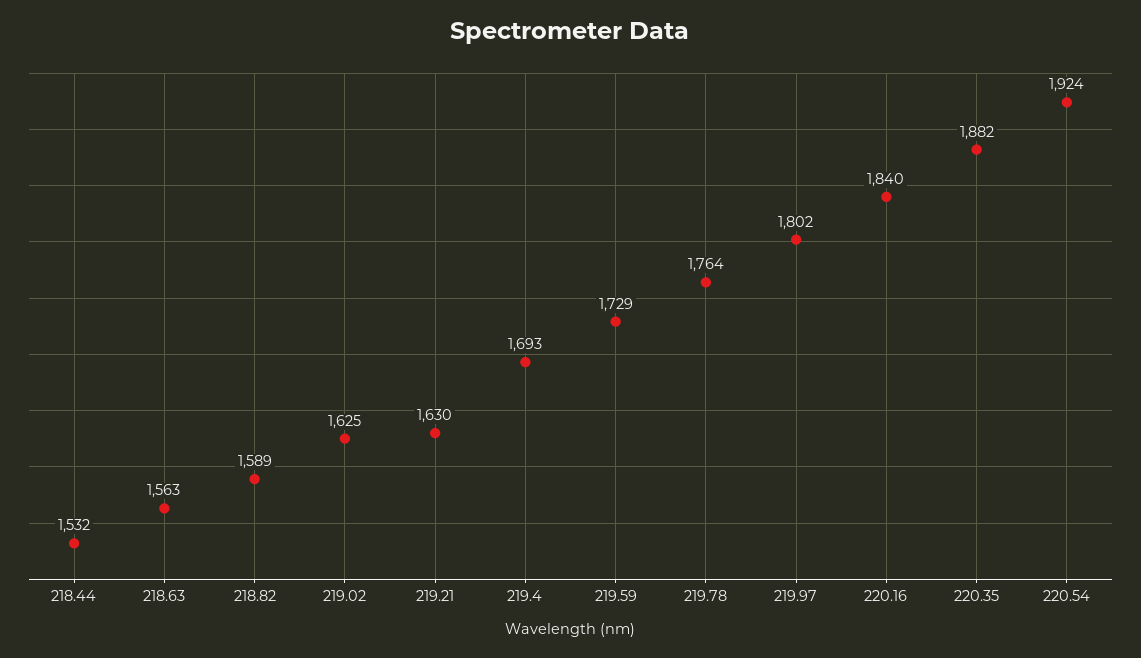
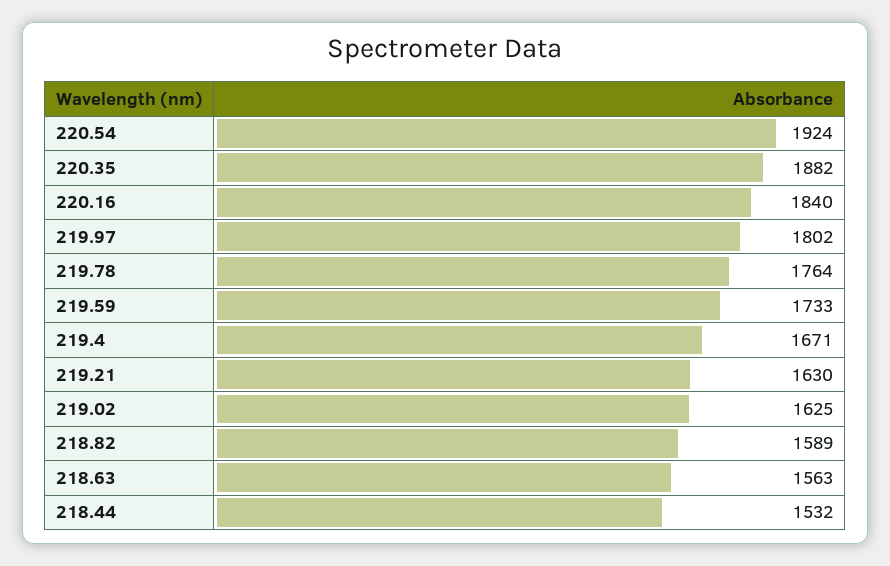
  {
    "218.44": 1532,
    "218.63": 1563,
    "218.82": 1589,
    "219.02": 1625,
    "219.21": 1630,
-   "219.4": 1693,
+   "219.4": 1671,
-   "219.59": 1729,
+   "219.59": 1733,
    "219.78": 1764,
    "219.97": 1802,
    "220.16": 1840,
    "220.35": 1882,
    "220.54": 1924
  }

